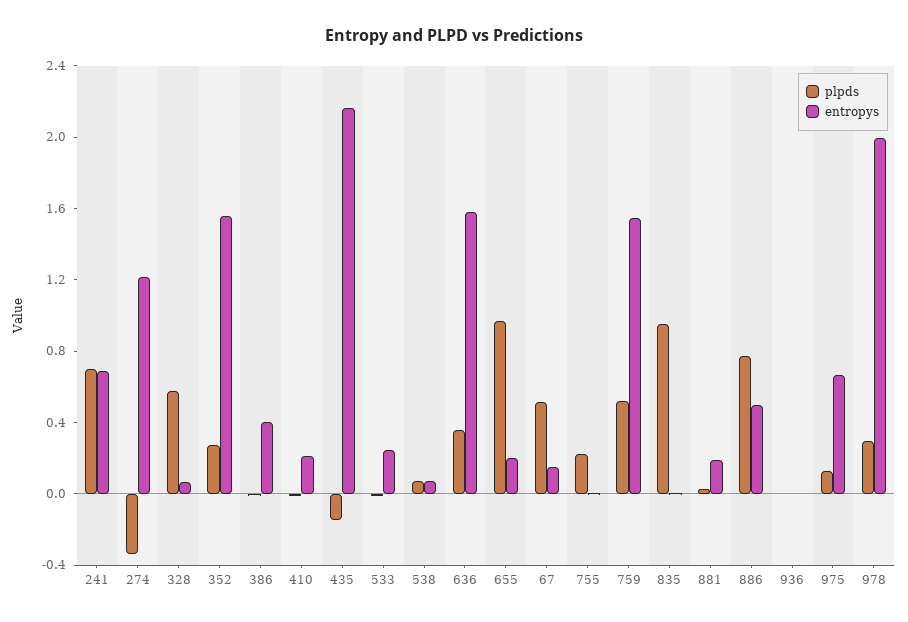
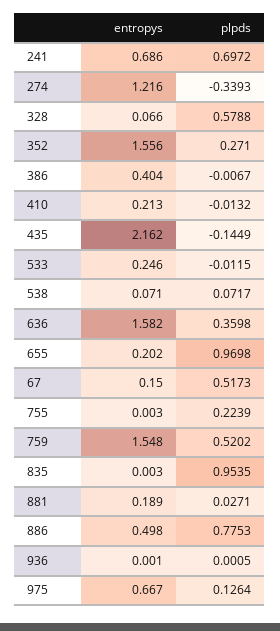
  {
    "plpds": {
      "241": 0.6972,
      "274": -0.3393,
      "328": 0.5788,
      "352": 0.271,
      "386": -0.0067,
      "410": -0.0132,
      "435": -0.1449,
      "533": -0.0115,
      "538": 0.0717,
      "636": 0.3598,
      "655": 0.9698,
      "67": 0.5173,
      "755": 0.2239,
      "759": 0.5202,
      "835": 0.9535,
      "881": 0.0271,
      "886": 0.7753,
      "936": 0.0005,
-     "975": 0.1264,
+     "975": 0.1264
-     "978": 0.3
    },
    "entropys": {
      "241": 0.686,
      "274": 1.216,
      "328": 0.066,
      "352": 1.556,
      "386": 0.404,
      "410": 0.213,
      "435": 2.162,
      "533": 0.246,
      "538": 0.071,
      "636": 1.582,
      "655": 0.202,
      "67": 0.15,
      "755": 0.003,
      "759": 1.548,
      "835": 0.003,
      "881": 0.189,
      "886": 0.498,
      "936": 0.001,
-     "975": 0.667,
+     "975": 0.667
-     "978": 2
    }
  }

